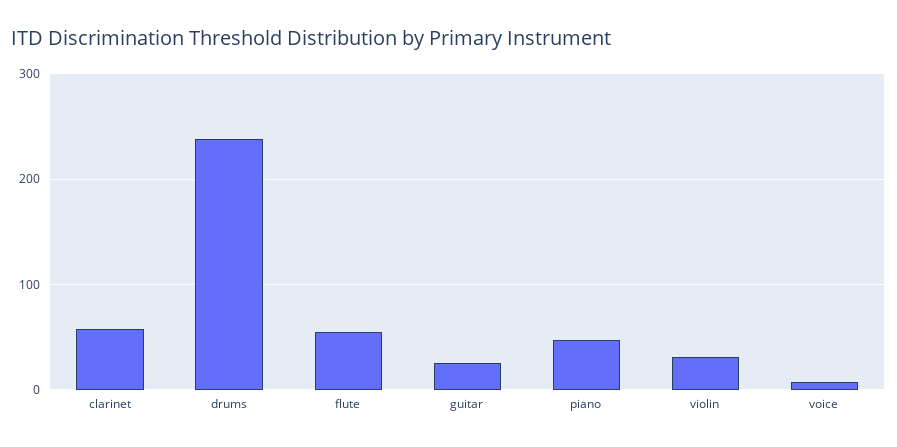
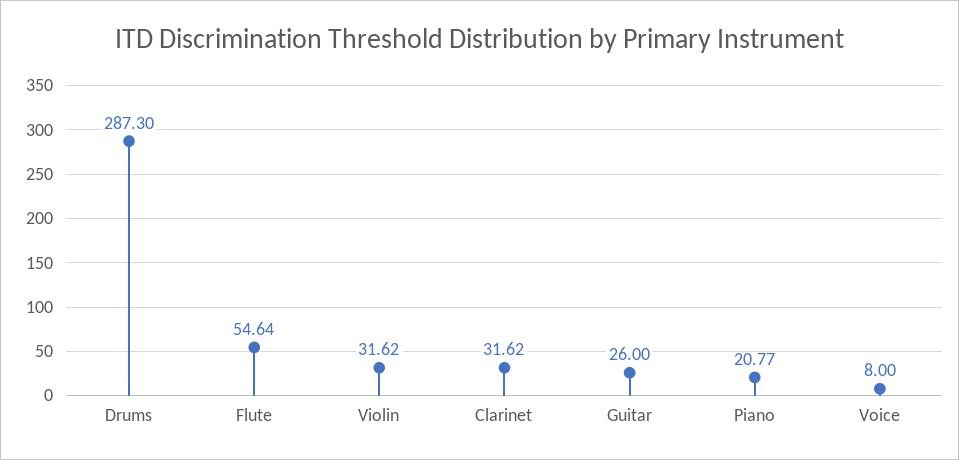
  {
-   "clarinet": 60,
+   "clarinet": 31.62,
-   "drums": 240,
+   "drums": 287.3,
    "flute": 54.64,
    "guitar": 26,
-   "piano": 50,
+   "piano": 20.77,
    "violin": 31.62,
    "voice": 8
  }

